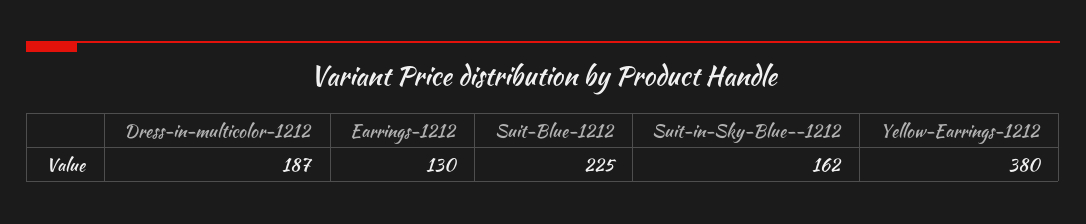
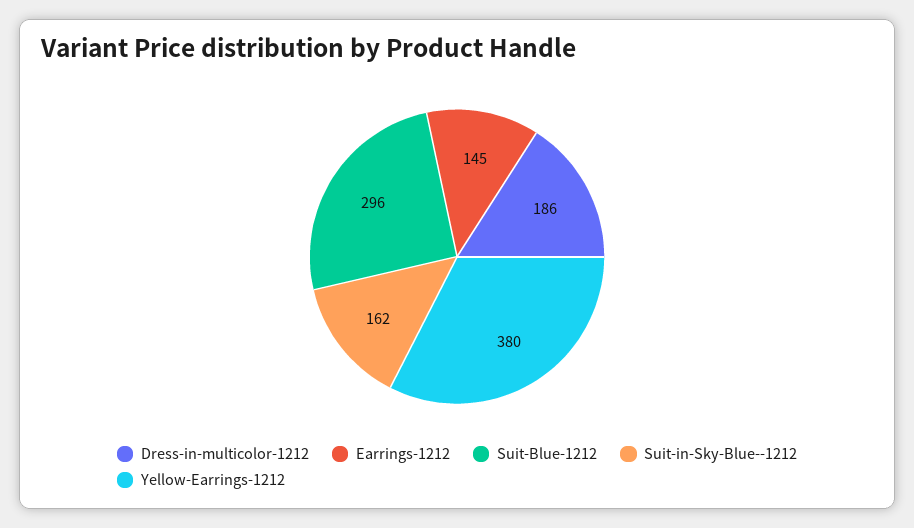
  {
-   "Dress-in-multicolor-1212": 187,
+   "Dress-in-multicolor-1212": 186,
-   "Earrings-1212": 130,
+   "Earrings-1212": 145,
-   "Suit-Blue-1212": 225,
+   "Suit-Blue-1212": 296,
    "Suit-in-Sky-Blue--1212": 162,
    "Yellow-Earrings-1212": 380
  }

